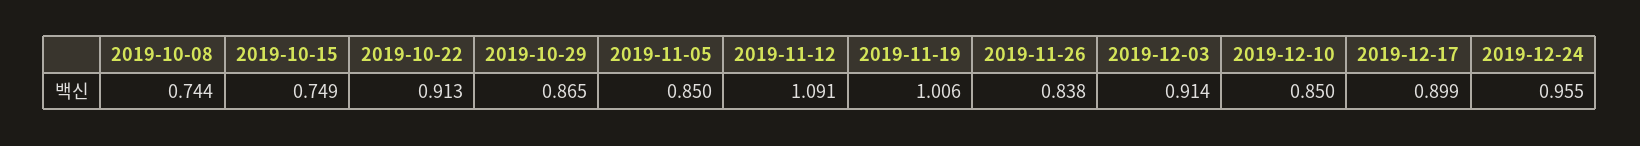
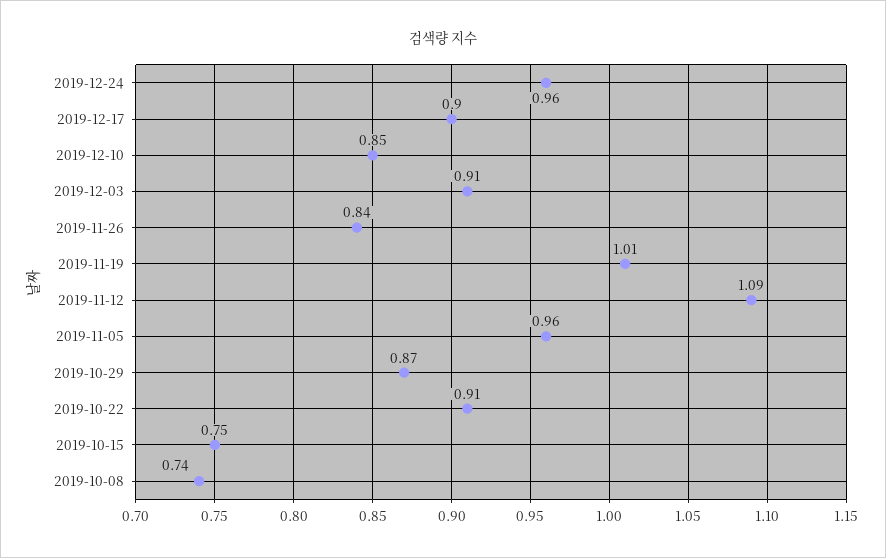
  {
    "2019-10-08": 0.744,
    "2019-10-15": 0.749,
    "2019-10-22": 0.913,
    "2019-10-29": 0.865,
-   "2019-11-05": 0.85,
+   "2019-11-05": 0.96,
    "2019-11-12": 1.091,
    "2019-11-19": 1.006,
    "2019-11-26": 0.838,
    "2019-12-03": 0.914,
    "2019-12-10": 0.85,
    "2019-12-17": 0.899,
    "2019-12-24": 0.955
  }

